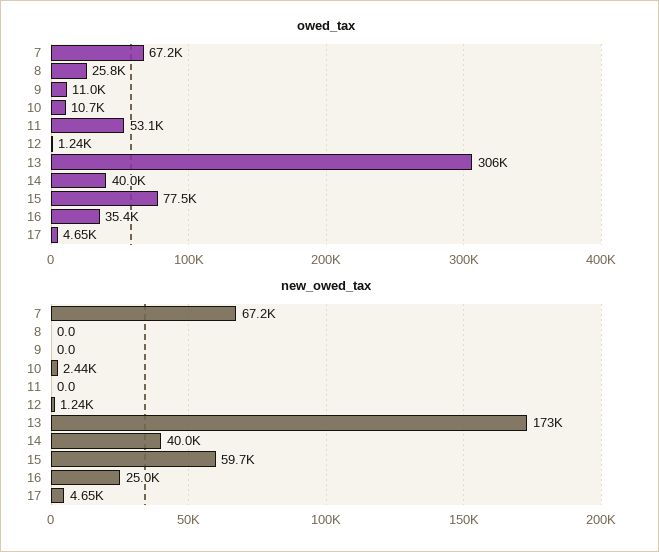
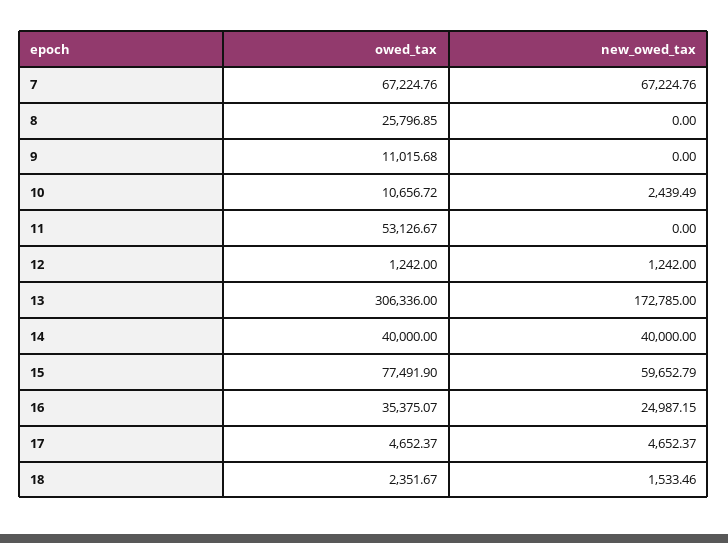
  {
    "owed_tax": {
      "7": 67224.76,
      "8": 25796.85,
      "9": 11015.68,
      "10": 10656.72,
      "11": 53126.67,
      "12": 1242,
      "13": 306336,
      "14": 40000,
      "15": 77491.9,
      "16": 35375.07,
-     "17": 4652.37
+     "17": 4652.37,
+     "18": 2351.67
    },
    "new_owed_tax": {
      "7": 67224.76,
      "8": 0,
      "9": 0,
      "10": 2439.49,
      "11": 0,
      "12": 1242,
      "13": 172785,
      "14": 40000,
      "15": 59652.79,
      "16": 24987.15,
-     "17": 4652.37
+     "17": 4652.37,
+     "18": 1533.46
    }
  }

